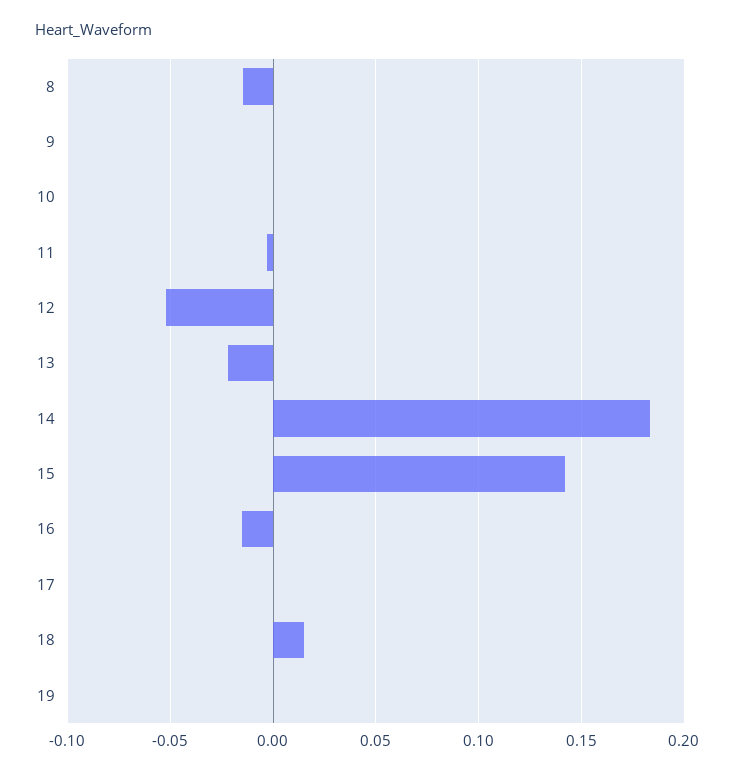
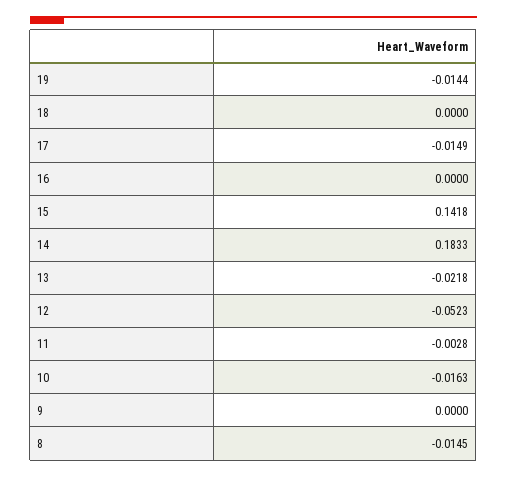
  {
    "8": -0.0145,
    "9": 0,
-   "10": 0,
+   "10": -0.0163,
    "11": -0.0028,
    "12": -0.0523,
    "13": -0.0218,
    "14": 0.1833,
    "15": 0.1418,
-   "16": -0.015,
+   "16": 0,
-   "17": 0,
+   "17": -0.0149,
-   "18": 0.015,
+   "18": 0,
-   "19": 0
+   "19": -0.0144
  }

